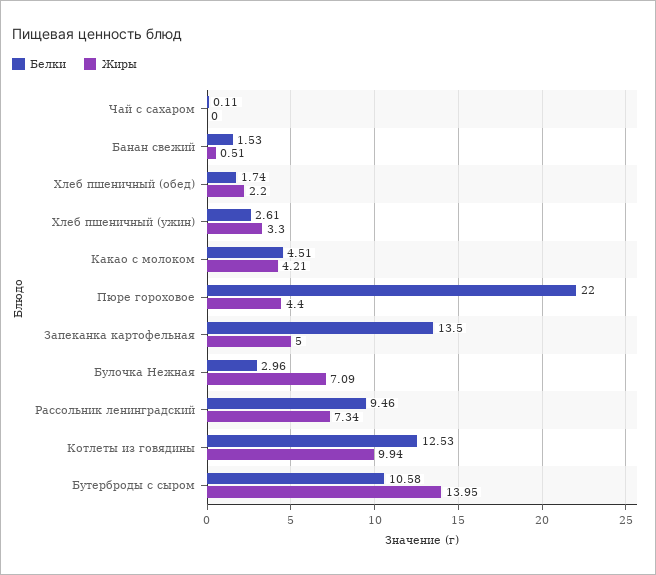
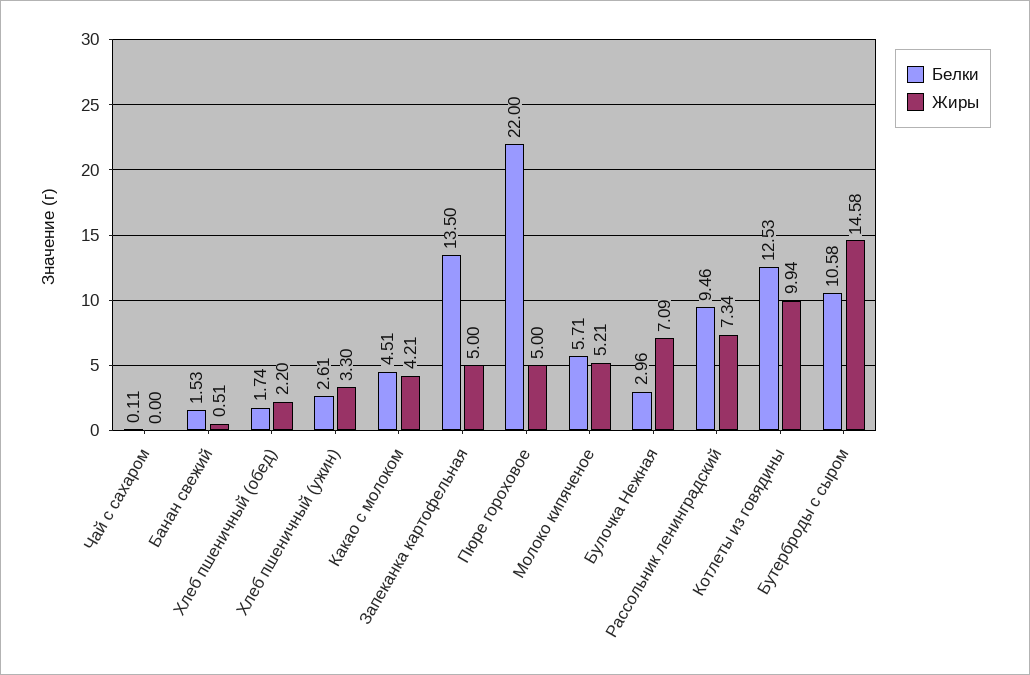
  {
    "Белки": {
      "Чай с сахаром": 0.11,
      "Банан свежий": 1.53,
      "Хлеб пшеничный (обед)": 1.74,
      "Хлеб пшеничный (ужин)": 2.61,
      "Какао с молоком": 4.51,
      "Пюре гороховое": 22,
      "Запеканка картофельная": 13.5,
      "Булочка Нежная": 2.96,
      "Рассольник ленинградский": 9.46,
      "Котлеты из говядины": 12.53,
-     "Бутерброды с сыром": 10.58
+     "Бутерброды с сыром": 10.58,
+     "Молоко кипяченое": 5.71
    },
    "Жиры": {
      "Чай с сахаром": 0,
      "Банан свежий": 0.51,
      "Хлеб пшеничный (обед)": 2.2,
      "Хлеб пшеничный (ужин)": 3.3,
      "Какао с молоком": 4.21,
-     "Пюре гороховое": 4.4,
+     "Пюре гороховое": 5,
      "Запеканка картофельная": 5,
      "Булочка Нежная": 7.09,
      "Рассольник ленинградский": 7.34,
      "Котлеты из говядины": 9.94,
-     "Бутерброды с сыром": 13.95
+     "Бутерброды с сыром": 14.58,
+     "Молоко кипяченое": 5.21
    }
  }

